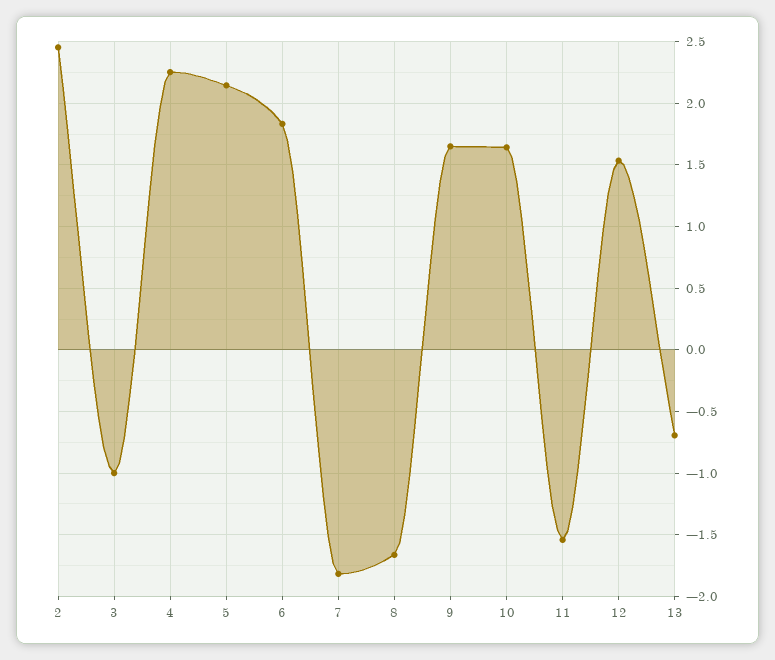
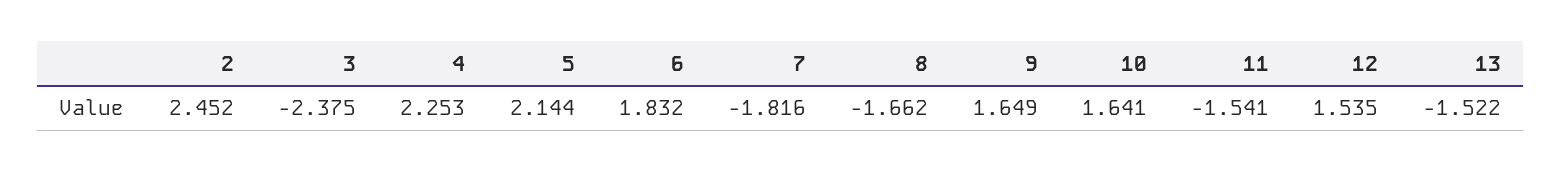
  {
    "2": 2.452,
-   "3": -1,
+   "3": -2.375,
    "4": 2.253,
    "5": 2.144,
    "6": 1.832,
    "7": -1.816,
    "8": -1.662,
    "9": 1.649,
    "10": 1.641,
    "11": -1.541,
    "12": 1.535,
-   "13": -0.7
+   "13": -1.522
  }

